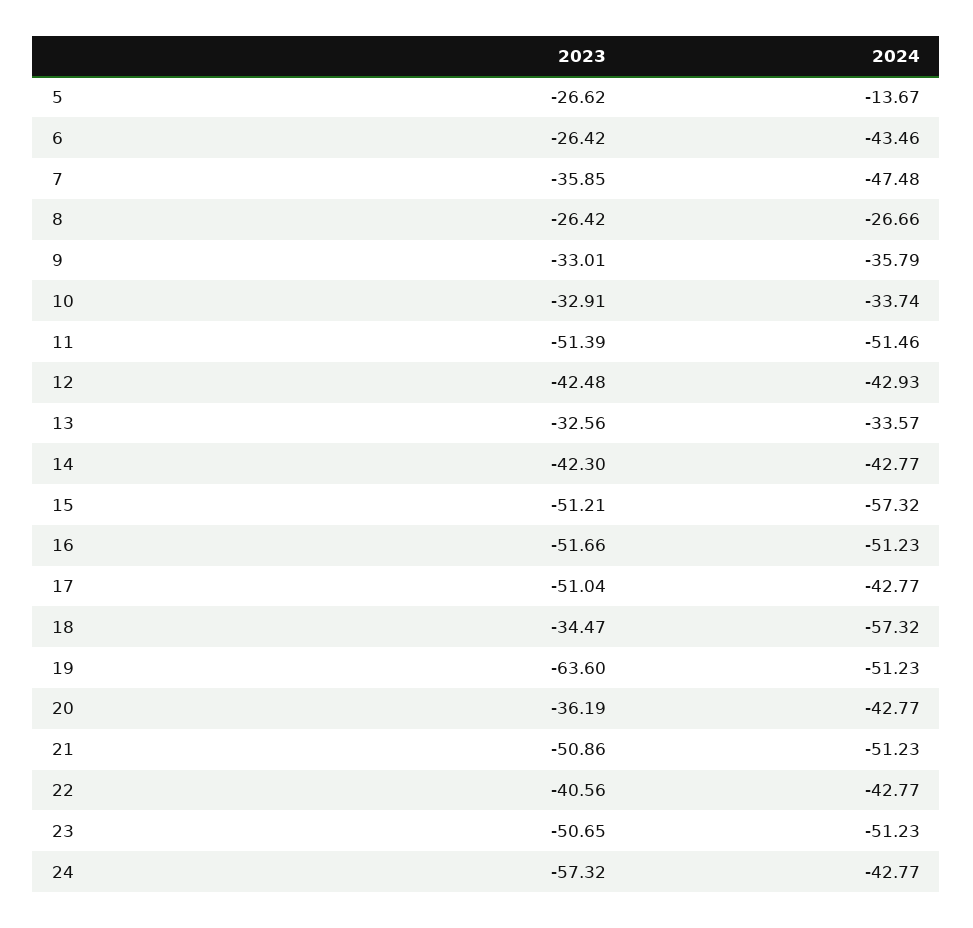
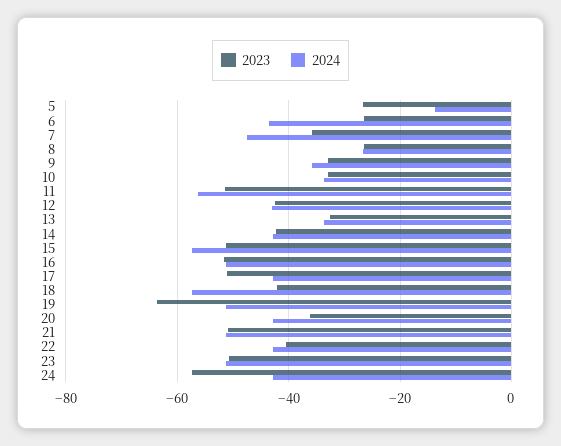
  {
    "2023": {
      "5": -26.62,
      "6": -26.42,
      "7": -35.85,
      "8": -26.42,
      "9": -33.01,
      "10": -32.91,
      "11": -51.39,
      "12": -42.48,
      "13": -32.56,
      "14": -42.3,
      "15": -51.21,
      "16": -51.66,
      "17": -51.04,
-     "18": -34.47,
+     "18": -42,
      "19": -63.6,
      "20": -36.19,
      "21": -50.86,
      "22": -40.56,
      "23": -50.65,
      "24": -57.32
    },
    "2024": {
      "5": -13.67,
      "6": -43.46,
      "7": -47.48,
      "8": -26.66,
      "9": -35.79,
      "10": -33.74,
-     "11": -51.46,
+     "11": -56,
      "12": -42.93,
      "13": -33.57,
      "14": -42.77,
      "15": -57.32,
      "16": -51.23,
      "17": -42.77,
      "18": -57.32,
      "19": -51.23,
      "20": -42.77,
      "21": -51.23,
      "22": -42.77,
      "23": -51.23,
      "24": -42.77
    }
  }

